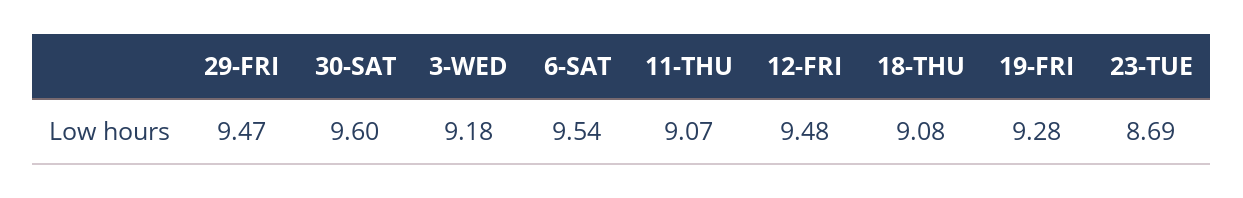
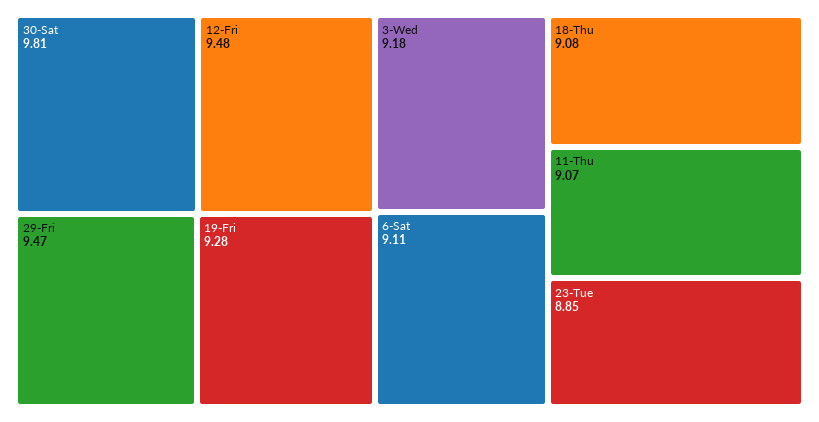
  {
    "29-FRI": 9.47,
-   "30-SAT": 9.6,
+   "30-SAT": 9.81,
    "3-WED": 9.18,
-   "6-SAT": 9.54,
+   "6-SAT": 9.11,
    "11-THU": 9.07,
    "12-FRI": 9.48,
    "18-THU": 9.08,
    "19-FRI": 9.28,
-   "23-TUE": 8.69
+   "23-TUE": 8.85
  }

